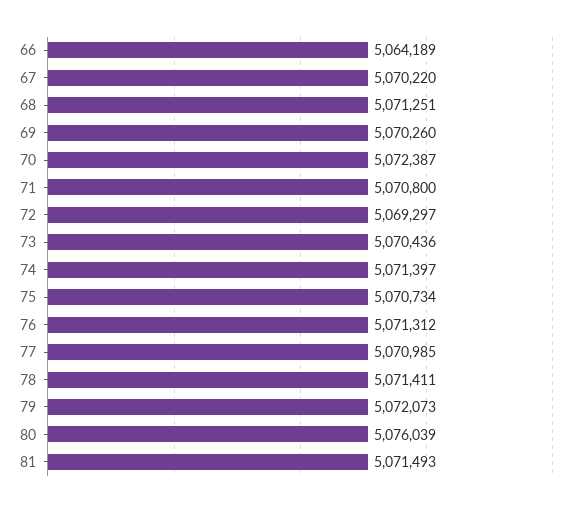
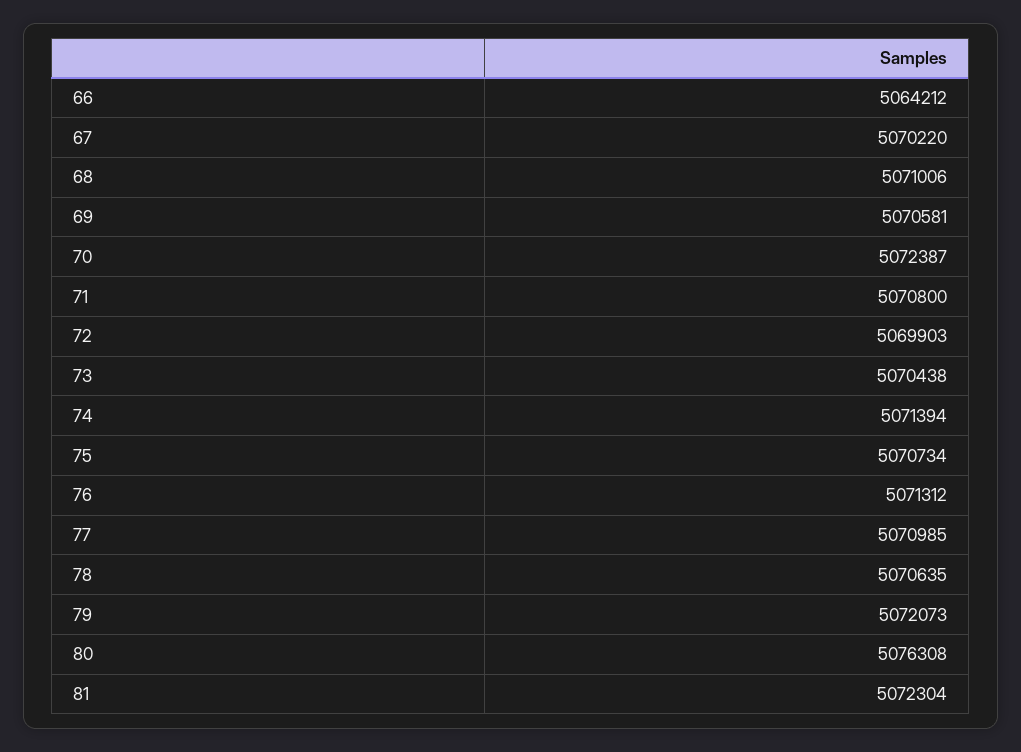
  {
-   "66": 5064189,
+   "66": 5064212,
    "67": 5070220,
-   "68": 5071251,
+   "68": 5071006,
-   "69": 5070260,
+   "69": 5070581,
    "70": 5072387,
    "71": 5070800,
-   "72": 5069297,
+   "72": 5069903,
-   "73": 5070436,
+   "73": 5070438,
-   "74": 5071397,
+   "74": 5071394,
    "75": 5070734,
    "76": 5071312,
    "77": 5070985,
-   "78": 5071411,
+   "78": 5070635,
    "79": 5072073,
-   "80": 5076039,
+   "80": 5076308,
-   "81": 5071493
+   "81": 5072304
  }

